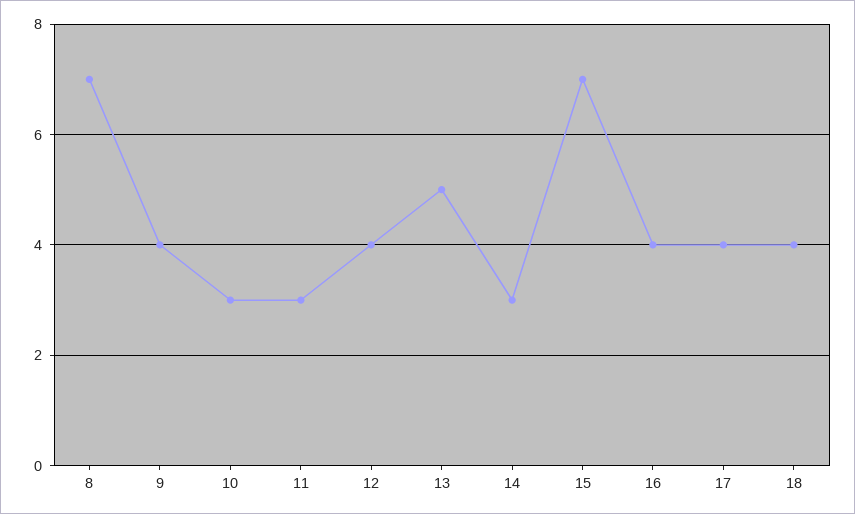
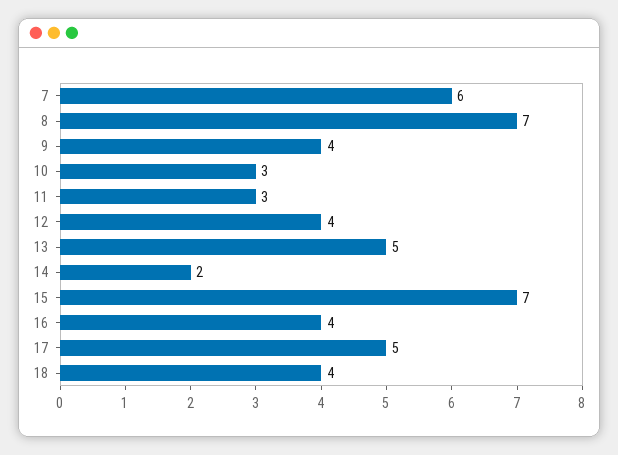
  {
    "8": 7,
    "9": 4,
    "10": 3,
    "11": 3,
    "12": 4,
    "13": 5,
-   "14": 3,
+   "14": 2,
    "15": 7,
    "16": 4,
-   "17": 4,
+   "17": 5,
-   "18": 4
+   "18": 4,
+   "7": 6
  }

